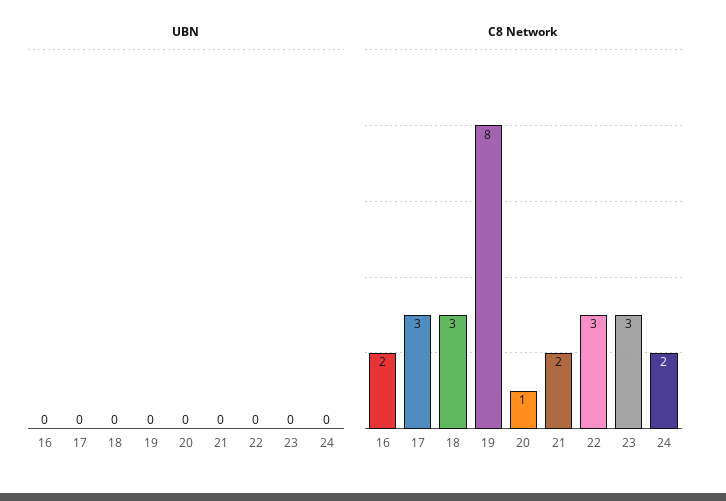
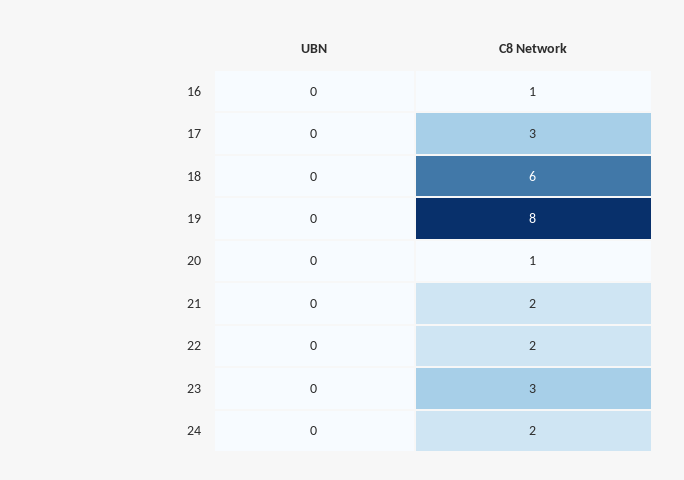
  {
    "UBN": {
      "16": 0,
      "17": 0,
      "18": 0,
      "19": 0,
      "20": 0,
      "21": 0,
      "22": 0,
      "23": 0,
      "24": 0
    },
    "C8 Network": {
-     "16": 2,
+     "16": 1,
      "17": 3,
-     "18": 3,
+     "18": 6,
      "19": 8,
      "20": 1,
      "21": 2,
-     "22": 3,
+     "22": 2,
      "23": 3,
      "24": 2
    }
  }

